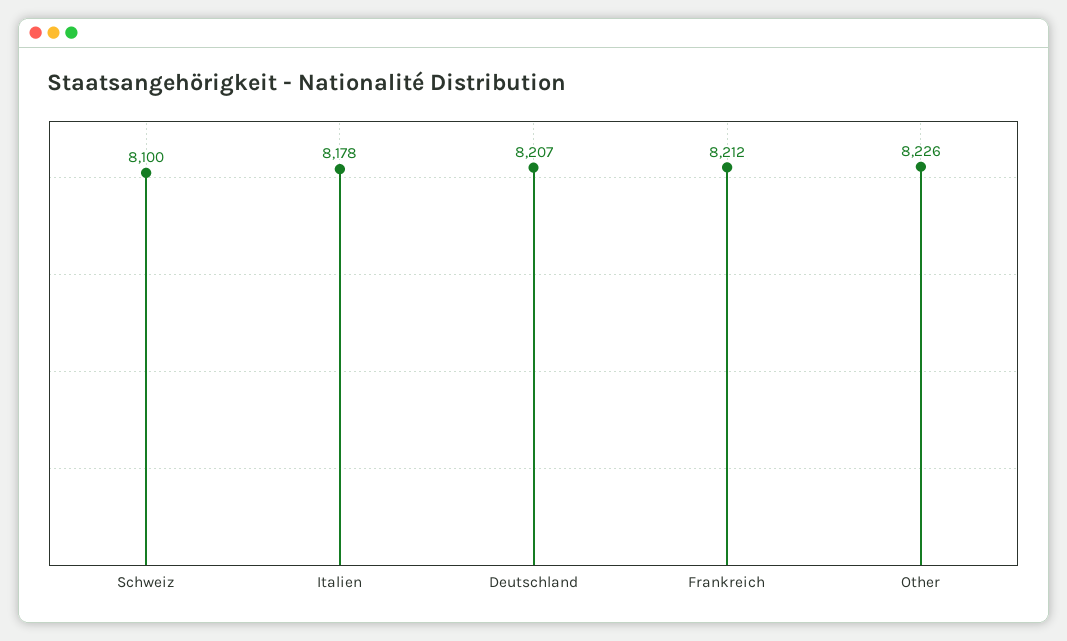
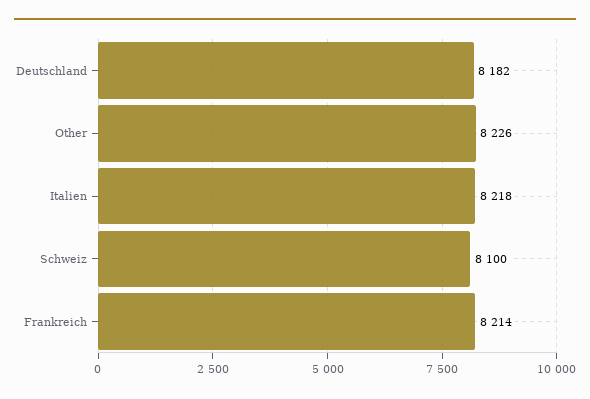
  {
    "Schweiz": 8100,
-   "Italien": 8178,
+   "Italien": 8218,
-   "Deutschland": 8207,
+   "Deutschland": 8182,
-   "Frankreich": 8212,
+   "Frankreich": 8214,
    "Other": 8226
  }

